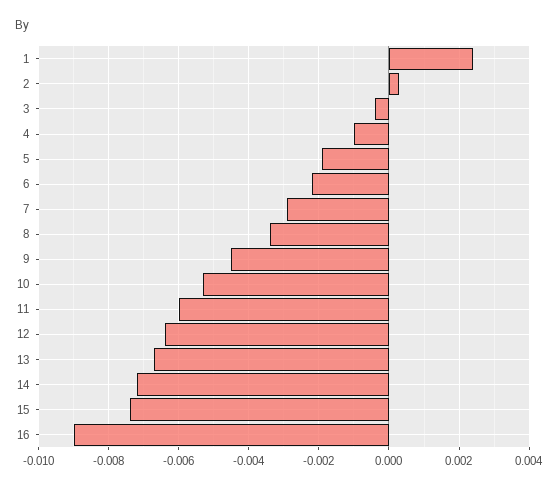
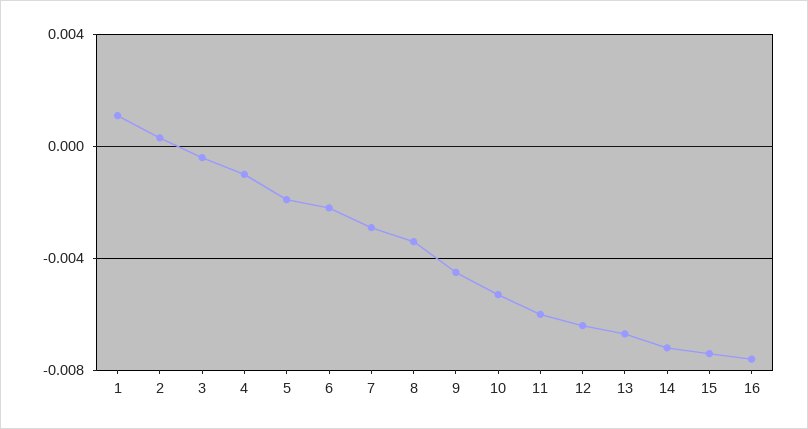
  {
-   "1": 0.0025,
+   "1": 0.001,
    "2": 0.0005,
    "3": -0.0005,
    "4": -0.001,
    "5": -0.002,
    "6": -0.002,
    "7": -0.003,
    "8": -0.0035,
    "9": -0.0045,
    "10": -0.0055,
    "11": -0.006,
    "12": -0.0065,
    "13": -0.0065,
    "14": -0.007,
    "15": -0.0075,
-   "16": -0.009
+   "16": -0.0075
  }

